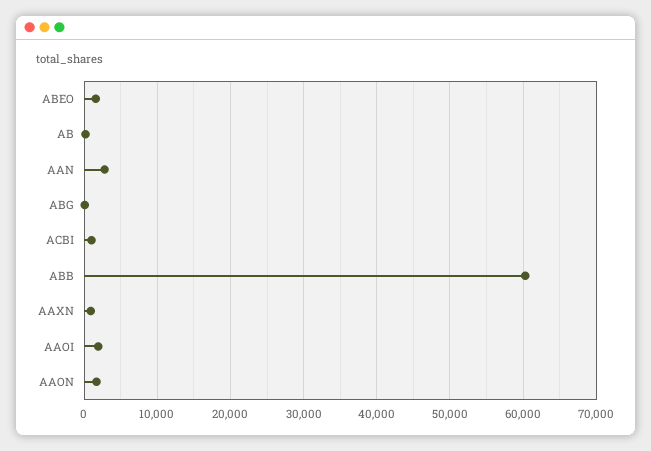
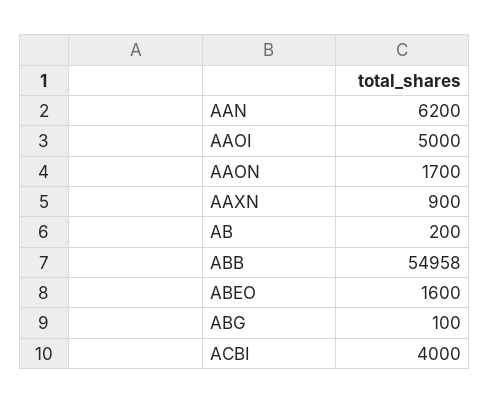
  {
    "ABEO": 1600,
    "AB": 200,
-   "AAN": 3000,
+   "AAN": 6200,
    "ABG": 100,
-   "ACBI": 1000,
+   "ACBI": 4000,
-   "ABB": 60000,
+   "ABB": 54958,
    "AAXN": 900,
-   "AAOI": 2000,
+   "AAOI": 5000,
    "AAON": 1700
  }

